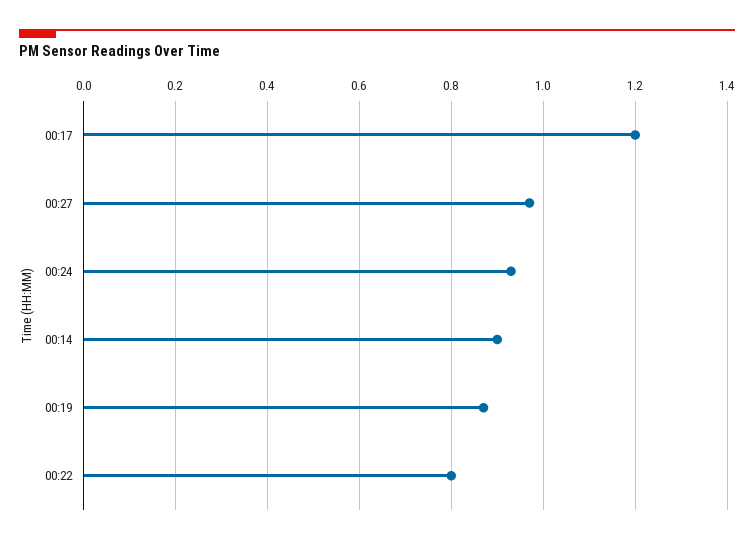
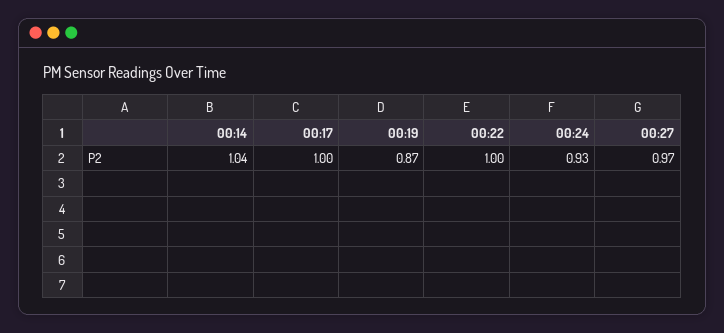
  {
-   "00:17": 1.2,
+   "00:17": 1,
    "00:27": 0.97,
    "00:24": 0.93,
-   "00:14": 0.9,
+   "00:14": 1.04,
    "00:19": 0.87,
-   "00:22": 0.8
+   "00:22": 1
  }

